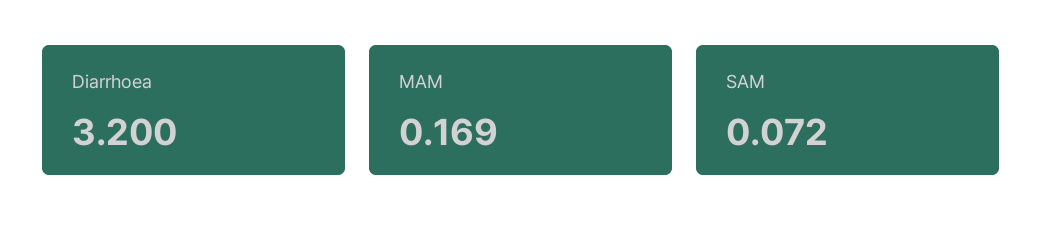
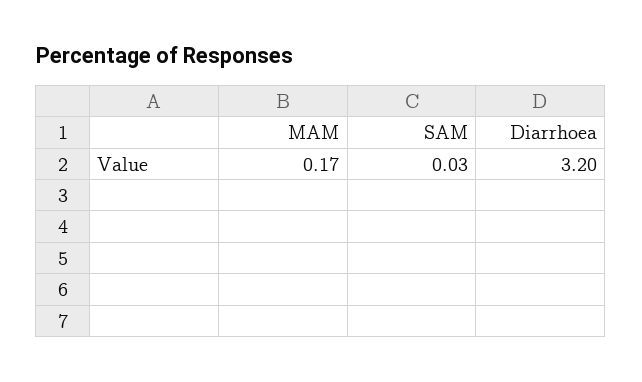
  {
    "Diarrhoea": 3.2,
    "MAM": 0.169,
-   "SAM": 0.072
+   "SAM": 0.03
  }

